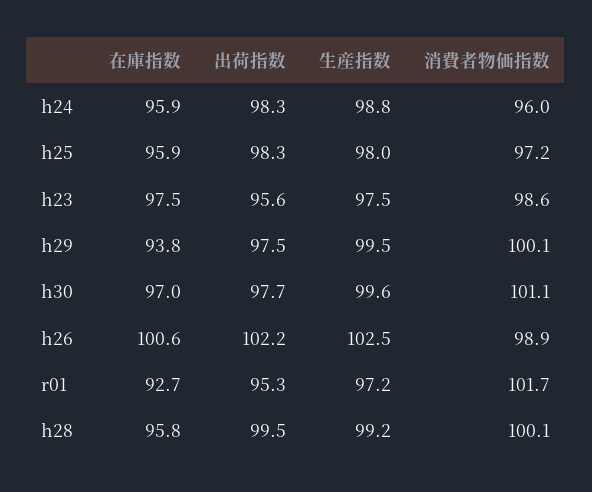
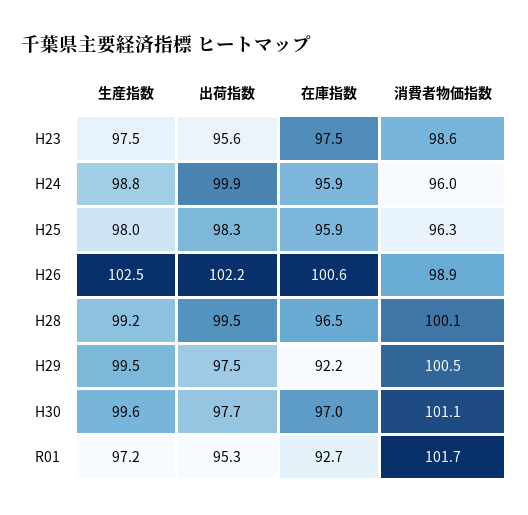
  {
    "在庫指数": {
      "h24": 95.9,
      "h25": 95.9,
      "h23": 97.5,
-     "h29": 93.8,
+     "h29": 92.2,
      "h30": 97,
      "h26": 100.6,
      "r01": 92.7,
-     "h28": 95.8
+     "h28": 96.5
    },
    "出荷指数": {
-     "h24": 98.3,
+     "h24": 99.9,
      "h25": 98.3,
      "h23": 95.6,
      "h29": 97.5,
      "h30": 97.7,
      "h26": 102.2,
      "r01": 95.3,
      "h28": 99.5
    },
    "生産指数": {
      "h24": 98.8,
      "h25": 98,
      "h23": 97.5,
      "h29": 99.5,
      "h30": 99.6,
      "h26": 102.5,
      "r01": 97.2,
      "h28": 99.2
    },
    "消費者物価指数": {
      "h24": 96,
-     "h25": 97.2,
+     "h25": 96.3,
      "h23": 98.6,
-     "h29": 100.1,
+     "h29": 100.5,
      "h30": 101.1,
      "h26": 98.9,
      "r01": 101.7,
      "h28": 100.1
    }
  }

